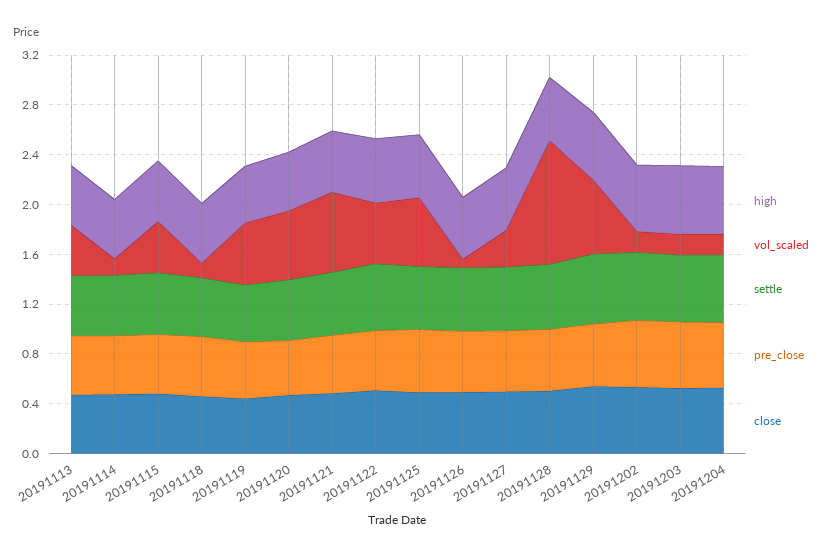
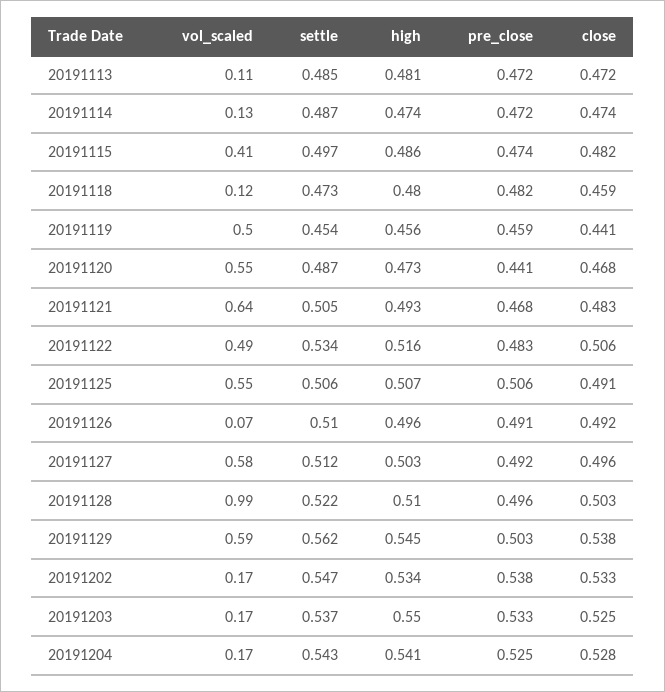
  {
    "high": {
      "20191113": 0.481,
      "20191114": 0.474,
      "20191115": 0.486,
      "20191118": 0.48,
      "20191119": 0.456,
      "20191120": 0.473,
      "20191121": 0.493,
      "20191122": 0.516,
      "20191125": 0.507,
      "20191126": 0.496,
      "20191127": 0.503,
      "20191128": 0.51,
      "20191129": 0.545,
      "20191202": 0.534,
      "20191203": 0.55,
      "20191204": 0.541
    },
    "vol_scaled": {
-     "20191113": 0.4,
+     "20191113": 0.11,
      "20191114": 0.13,
      "20191115": 0.41,
      "20191118": 0.12,
      "20191119": 0.5,
      "20191120": 0.55,
      "20191121": 0.64,
      "20191122": 0.49,
      "20191125": 0.55,
      "20191126": 0.07,
-     "20191127": 0.3,
+     "20191127": 0.58,
      "20191128": 0.99,
      "20191129": 0.59,
      "20191202": 0.17,
      "20191203": 0.17,
      "20191204": 0.17
    },
    "settle": {
      "20191113": 0.485,
      "20191114": 0.487,
      "20191115": 0.497,
      "20191118": 0.473,
      "20191119": 0.454,
      "20191120": 0.487,
      "20191121": 0.505,
      "20191122": 0.534,
      "20191125": 0.506,
      "20191126": 0.51,
      "20191127": 0.512,
      "20191128": 0.522,
      "20191129": 0.562,
      "20191202": 0.547,
      "20191203": 0.537,
      "20191204": 0.543
    },
    "pre_close": {
      "20191113": 0.472,
      "20191114": 0.472,
      "20191115": 0.474,
      "20191118": 0.482,
      "20191119": 0.459,
      "20191120": 0.441,
      "20191121": 0.468,
      "20191122": 0.483,
      "20191125": 0.506,
      "20191126": 0.491,
      "20191127": 0.492,
      "20191128": 0.496,
      "20191129": 0.503,
      "20191202": 0.538,
      "20191203": 0.533,
      "20191204": 0.525
    },
    "close": {
      "20191113": 0.472,
      "20191114": 0.474,
      "20191115": 0.482,
      "20191118": 0.459,
      "20191119": 0.441,
      "20191120": 0.468,
      "20191121": 0.483,
      "20191122": 0.506,
      "20191125": 0.491,
      "20191126": 0.492,
      "20191127": 0.496,
      "20191128": 0.503,
      "20191129": 0.538,
      "20191202": 0.533,
      "20191203": 0.525,
      "20191204": 0.528
    }
  }

